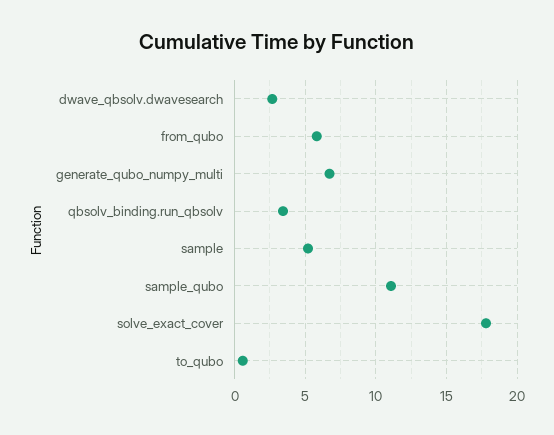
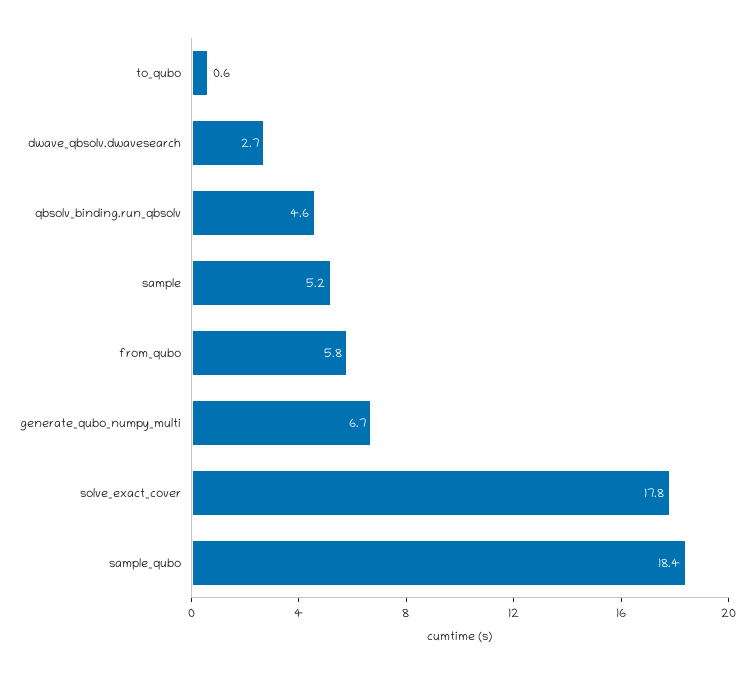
  {
    "dwave_qbsolv.dwavesearch": 2.7,
    "from_qubo": 5.8,
    "generate_qubo_numpy_multi": 6.7,
-   "qbsolv_binding.run_qbsolv": 3.5,
+   "qbsolv_binding.run_qbsolv": 4.6,
    "sample": 5.2,
-   "sample_qubo": 11,
+   "sample_qubo": 18.4,
    "solve_exact_cover": 17.8,
    "to_qubo": 0.6
  }

